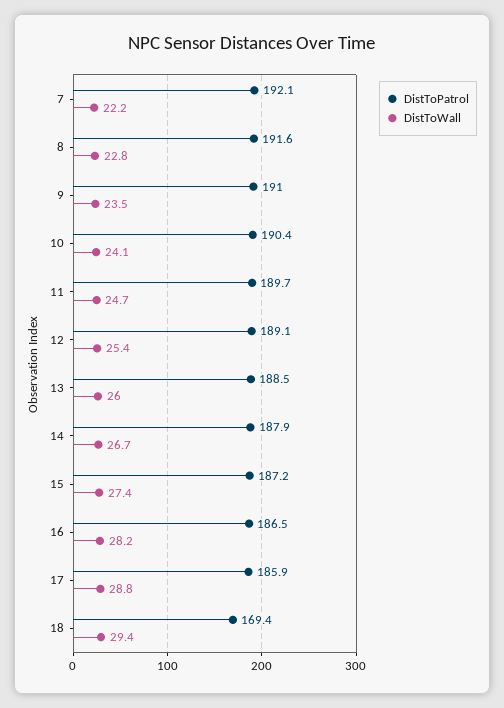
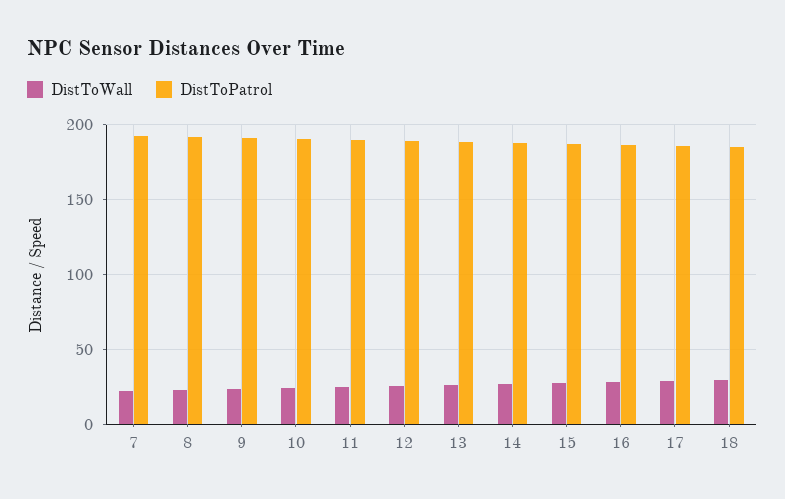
  {
    "DistToPatrol": {
      "7": 192.1,
      "8": 191.6,
      "9": 191,
      "10": 190.4,
      "11": 189.7,
      "12": 189.1,
      "13": 188.5,
      "14": 187.9,
      "15": 187.2,
      "16": 186.5,
      "17": 185.9,
-     "18": 169.4
+     "18": 185
    },
    "DistToWall": {
      "7": 22.2,
      "8": 22.8,
      "9": 23.5,
      "10": 24.1,
      "11": 24.7,
      "12": 25.4,
      "13": 26,
      "14": 26.7,
      "15": 27.4,
      "16": 28.2,
      "17": 28.8,
      "18": 29.4
    }
  }

